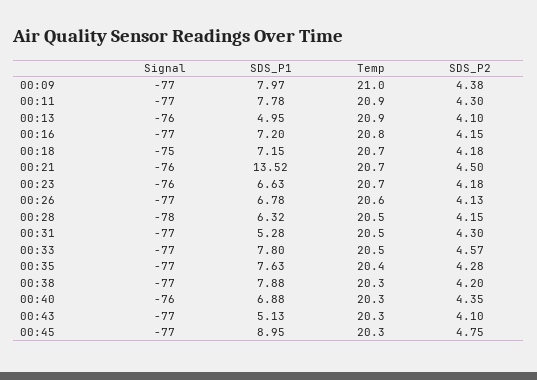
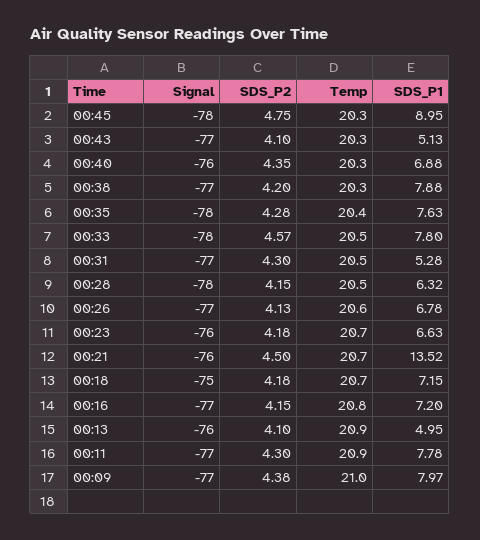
  {
    "Signal": {
      "00:09": -77,
      "00:11": -77,
      "00:13": -76,
      "00:16": -77,
      "00:18": -75,
      "00:21": -76,
      "00:23": -76,
      "00:26": -77,
      "00:28": -78,
      "00:31": -77,
-     "00:33": -77,
+     "00:33": -78,
-     "00:35": -77,
+     "00:35": -78,
      "00:38": -77,
      "00:40": -76,
      "00:43": -77,
-     "00:45": -77
+     "00:45": -78
    },
    "SDS_P1": {
      "00:09": 7.97,
      "00:11": 7.78,
      "00:13": 4.95,
      "00:16": 7.2,
      "00:18": 7.15,
      "00:21": 13.52,
      "00:23": 6.63,
      "00:26": 6.78,
      "00:28": 6.32,
      "00:31": 5.28,
      "00:33": 7.8,
      "00:35": 7.63,
      "00:38": 7.88,
      "00:40": 6.88,
      "00:43": 5.13,
      "00:45": 8.95
    },
    "Temp": {
      "00:09": 21,
      "00:11": 20.9,
      "00:13": 20.9,
      "00:16": 20.8,
      "00:18": 20.7,
      "00:21": 20.7,
      "00:23": 20.7,
      "00:26": 20.6,
      "00:28": 20.5,
      "00:31": 20.5,
      "00:33": 20.5,
      "00:35": 20.4,
      "00:38": 20.3,
      "00:40": 20.3,
      "00:43": 20.3,
      "00:45": 20.3
    },
    "SDS_P2": {
      "00:09": 4.38,
      "00:11": 4.3,
      "00:13": 4.1,
      "00:16": 4.15,
      "00:18": 4.18,
      "00:21": 4.5,
      "00:23": 4.18,
      "00:26": 4.13,
      "00:28": 4.15,
      "00:31": 4.3,
      "00:33": 4.57,
      "00:35": 4.28,
      "00:38": 4.2,
      "00:40": 4.35,
      "00:43": 4.1,
      "00:45": 4.75
    }
  }

